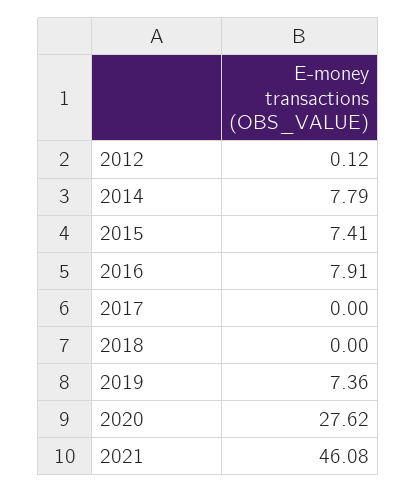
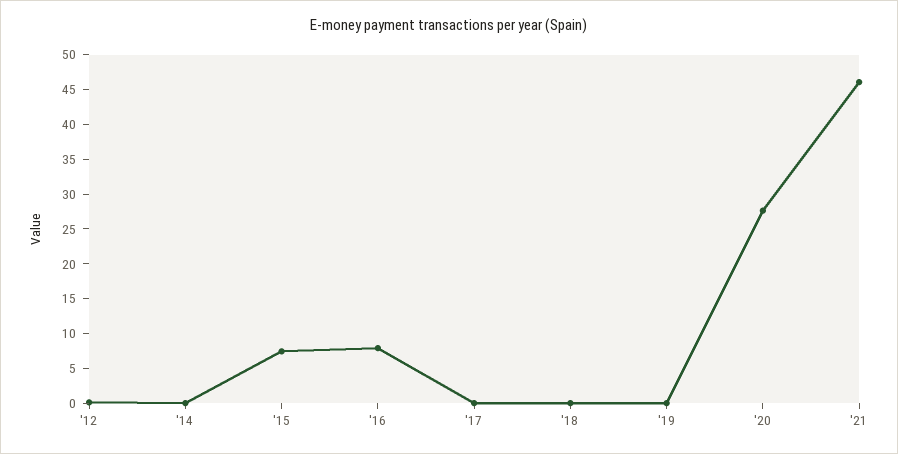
  {
    "2012": 0.12,
-   "2014": 7.79,
+   "2014": 0,
    "2015": 7.41,
    "2016": 7.91,
    "2017": 0,
    "2018": 0,
-   "2019": 7.36,
+   "2019": 0,
    "2020": 27.62,
    "2021": 46.08
  }

